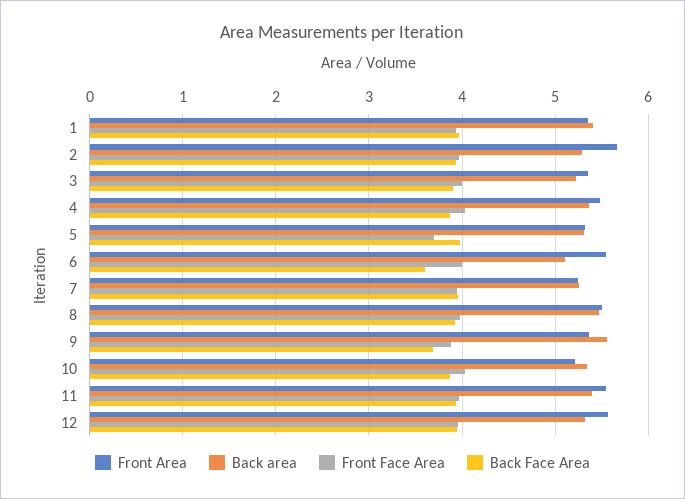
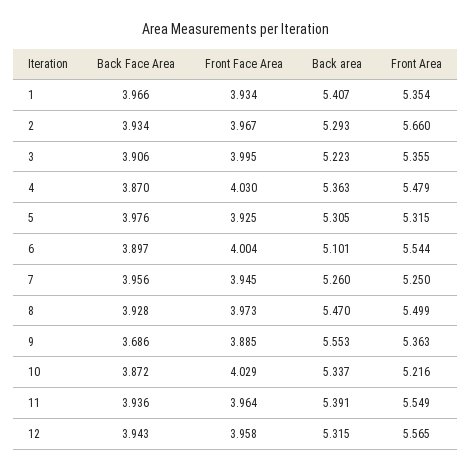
  {
    "Front Area": {
      "1": 5.354,
      "2": 5.66,
      "3": 5.355,
      "4": 5.479,
      "5": 5.315,
      "6": 5.544,
      "7": 5.25,
      "8": 5.499,
      "9": 5.363,
      "10": 5.216,
      "11": 5.549,
      "12": 5.565
    },
    "Back area": {
      "1": 5.407,
      "2": 5.293,
      "3": 5.223,
      "4": 5.363,
      "5": 5.305,
      "6": 5.101,
      "7": 5.26,
      "8": 5.47,
      "9": 5.553,
      "10": 5.337,
      "11": 5.391,
      "12": 5.315
    },
    "Front Face Area": {
      "1": 3.934,
      "2": 3.967,
      "3": 3.995,
      "4": 4.03,
-     "5": 3.7,
+     "5": 3.925,
      "6": 4.004,
      "7": 3.945,
      "8": 3.973,
      "9": 3.885,
      "10": 4.029,
      "11": 3.964,
      "12": 3.958
    },
    "Back Face Area": {
      "1": 3.966,
      "2": 3.934,
      "3": 3.906,
      "4": 3.87,
      "5": 3.976,
-     "6": 3.6,
+     "6": 3.897,
      "7": 3.956,
      "8": 3.928,
      "9": 3.686,
      "10": 3.872,
      "11": 3.936,
      "12": 3.943
    }
  }

